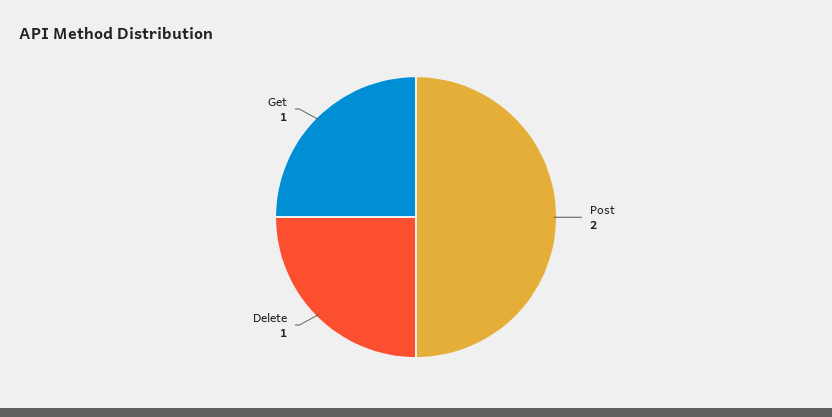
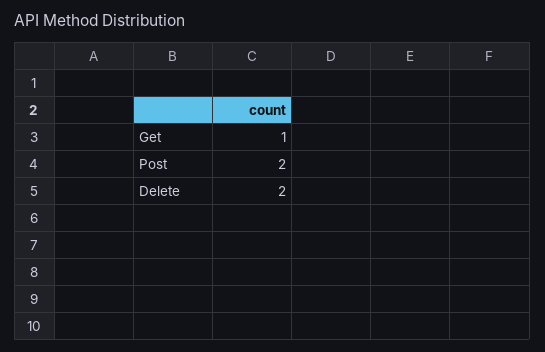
  {
    "Post": 2,
-   "Delete": 1,
+   "Delete": 2,
    "Get": 1
  }

